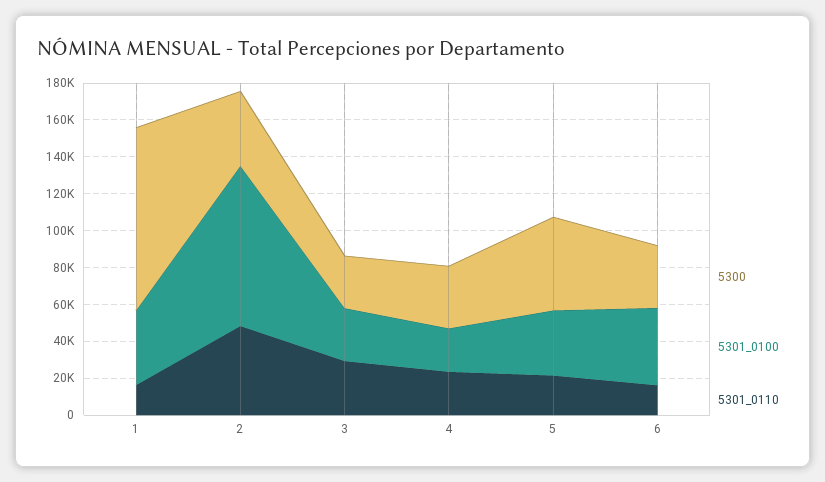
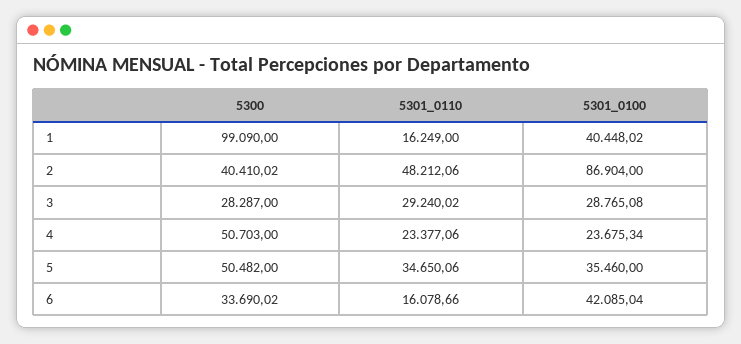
  {
    "5300": {
      "1": 99090,
      "2": 40410.02,
      "3": 28287,
-     "4": 35000,
+     "4": 50703,
      "5": 50482,
      "6": 33690.02
    },
    "5301_0100": {
      "1": 40448.02,
      "2": 86904,
      "3": 28765.08,
      "4": 23675.34,
      "5": 35460,
      "6": 42085.04
    },
    "5301_0110": {
      "1": 16249,
      "2": 48212.06,
      "3": 29240.02,
      "4": 23377.06,
-     "5": 20000,
+     "5": 34650.06,
      "6": 16078.66
    }
  }

